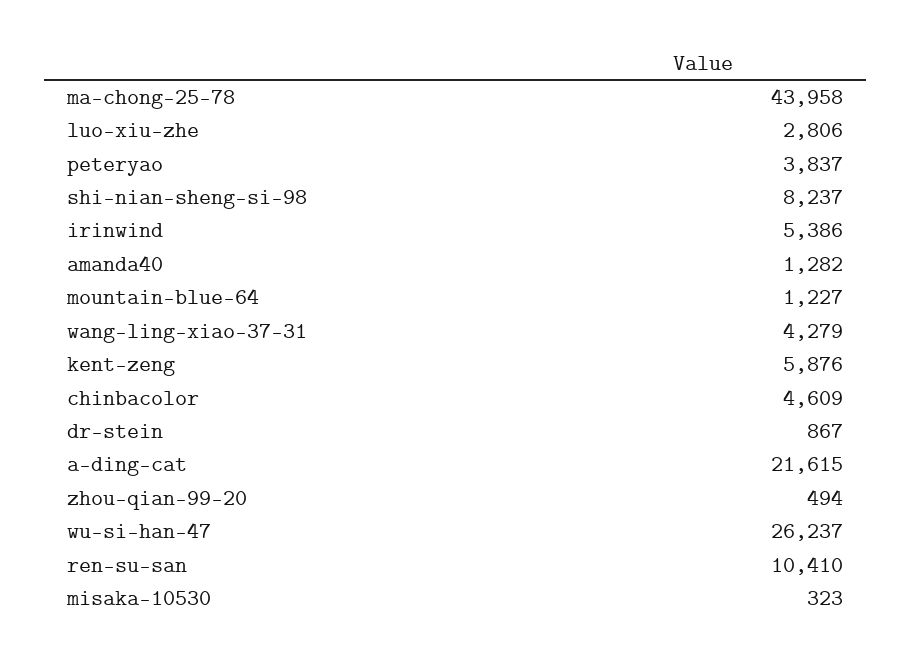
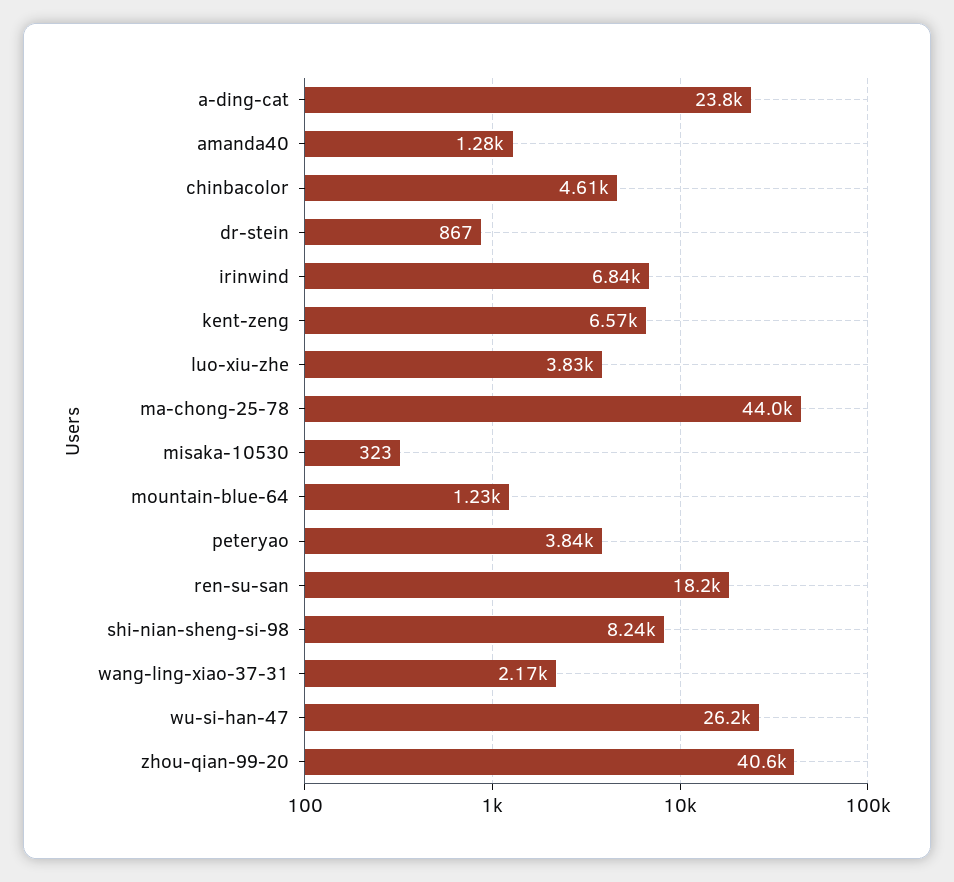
  {
    "ma-chong-25-78": 43958,
-   "luo-xiu-zhe": 2806,
+   "luo-xiu-zhe": 3830,
    "peteryao": 3837,
    "shi-nian-sheng-si-98": 8237,
-   "irinwind": 5386,
+   "irinwind": 6840,
    "amanda40": 1282,
    "mountain-blue-64": 1227,
-   "wang-ling-xiao-37-31": 4279,
+   "wang-ling-xiao-37-31": 2170,
-   "kent-zeng": 5876,
+   "kent-zeng": 6570,
    "chinbacolor": 4609,
    "dr-stein": 867,
-   "a-ding-cat": 21615,
+   "a-ding-cat": 23800,
-   "zhou-qian-99-20": 494,
+   "zhou-qian-99-20": 40600,
    "wu-si-han-47": 26237,
-   "ren-su-san": 10410,
+   "ren-su-san": 18200,
    "misaka-10530": 323
  }

